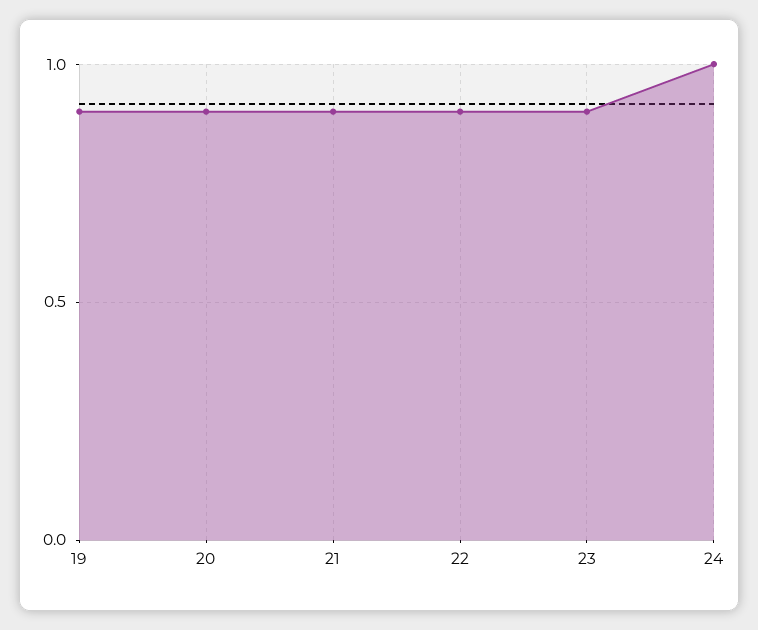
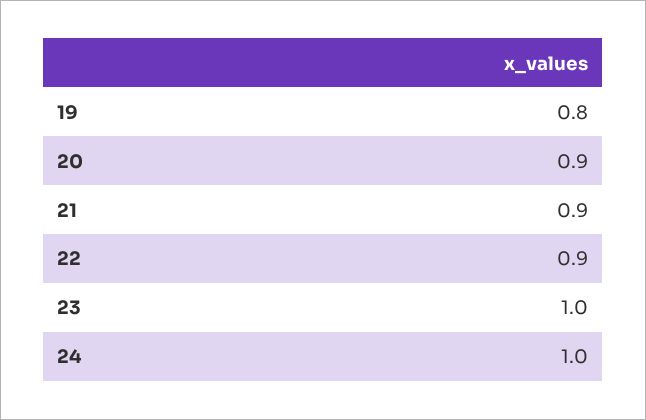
  {
-   "19": 0.9,
+   "19": 0.8,
    "20": 0.9,
    "21": 0.9,
    "22": 0.9,
-   "23": 0.9,
+   "23": 1,
    "24": 1
  }

